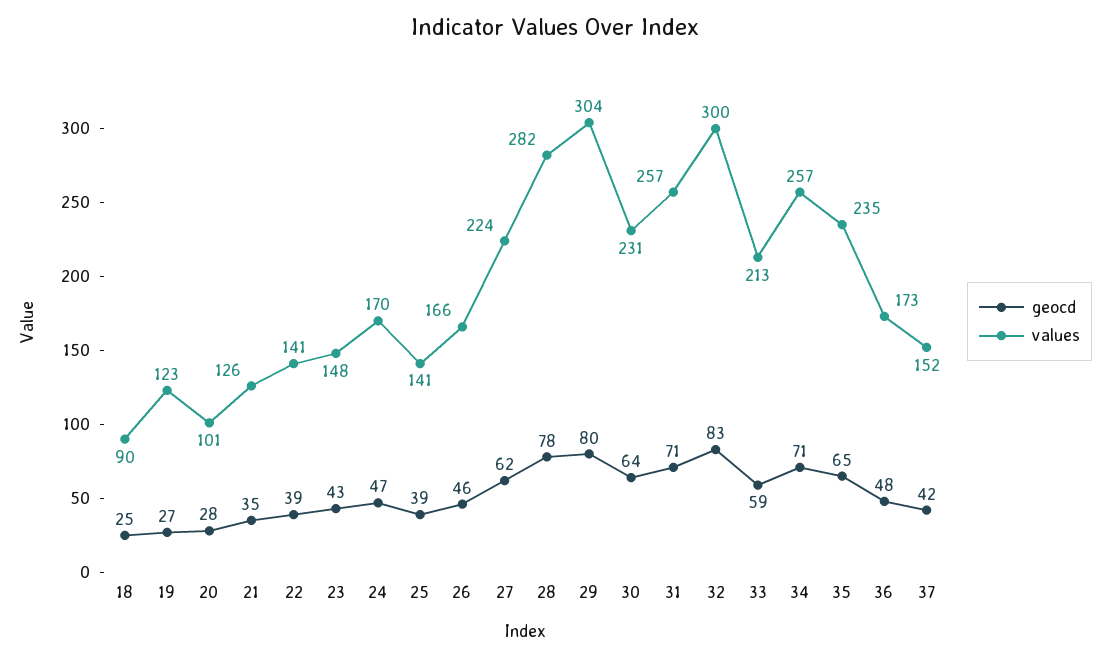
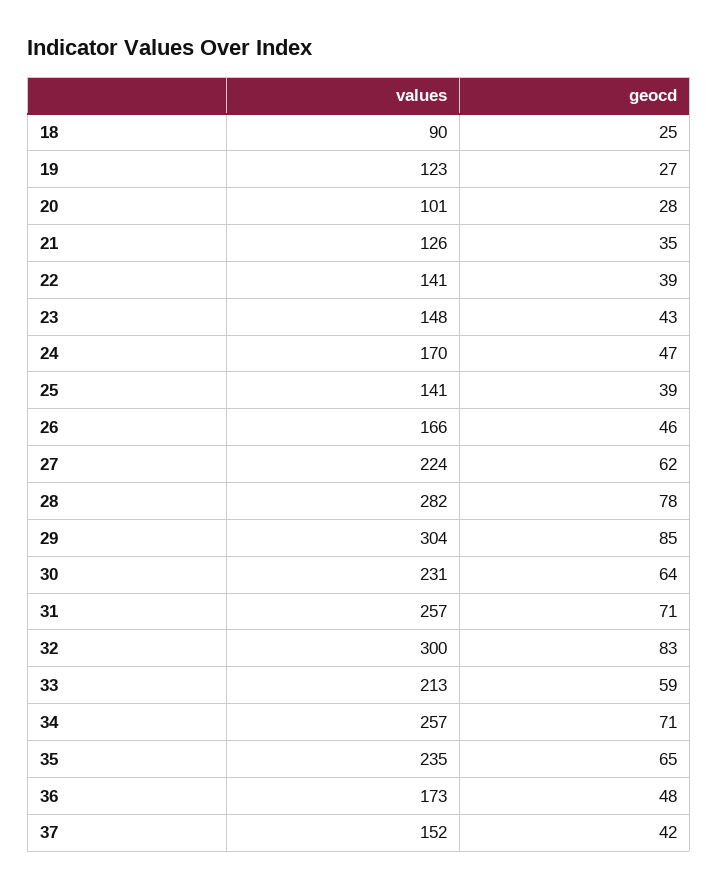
  {
    "geocd": {
      "18": 25,
      "19": 27,
      "20": 28,
      "21": 35,
      "22": 39,
      "23": 43,
      "24": 47,
      "25": 39,
      "26": 46,
      "27": 62,
      "28": 78,
-     "29": 80,
+     "29": 85,
      "30": 64,
      "31": 71,
      "32": 83,
      "33": 59,
      "34": 71,
      "35": 65,
      "36": 48,
      "37": 42
    },
    "values": {
      "18": 90,
      "19": 123,
      "20": 101,
      "21": 126,
      "22": 141,
      "23": 148,
      "24": 170,
      "25": 141,
      "26": 166,
      "27": 224,
      "28": 282,
      "29": 304,
      "30": 231,
      "31": 257,
      "32": 300,
      "33": 213,
      "34": 257,
      "35": 235,
      "36": 173,
      "37": 152
    }
  }

